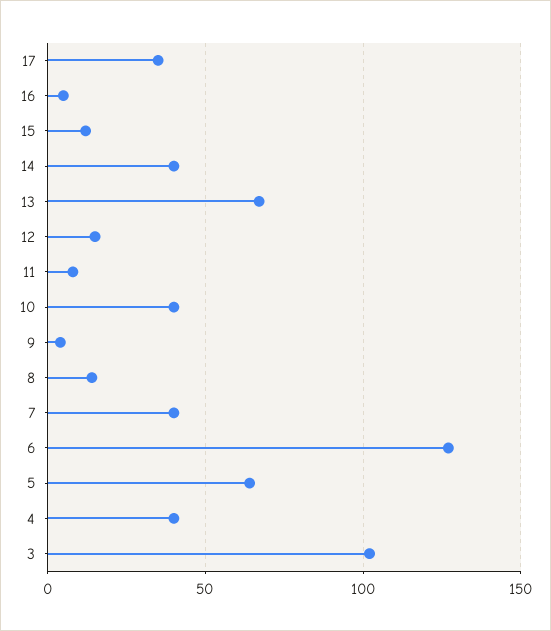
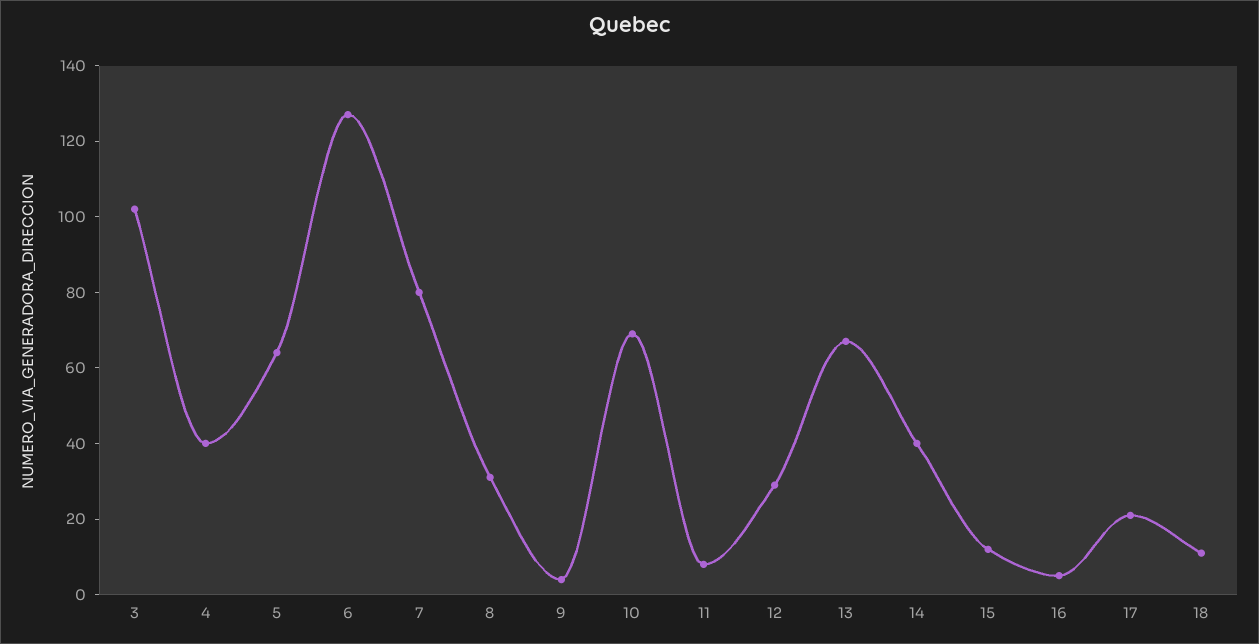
  {
-   "17": 35,
+   "17": 20,
    "16": 5,
    "15": 10,
    "14": 40,
    "13": 65,
-   "12": 15,
+   "12": 30,
    "11": 10,
-   "10": 40,
+   "10": 70,
    "9": 5,
-   "8": 15,
+   "8": 30,
-   "7": 40,
+   "7": 80,
    "6": 125,
    "5": 65,
    "4": 40,
-   "3": 100
+   "3": 100,
+   "18": 10
  }

